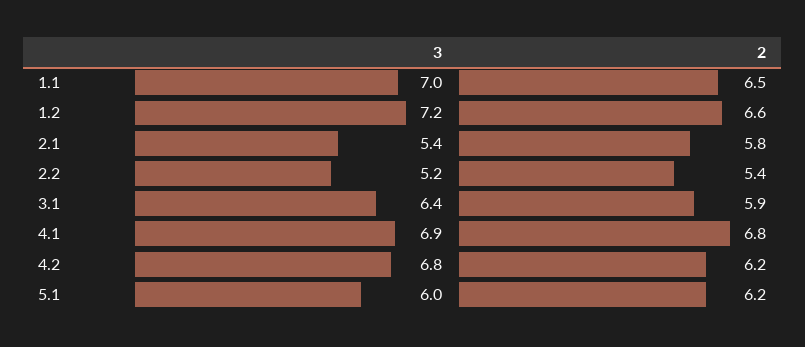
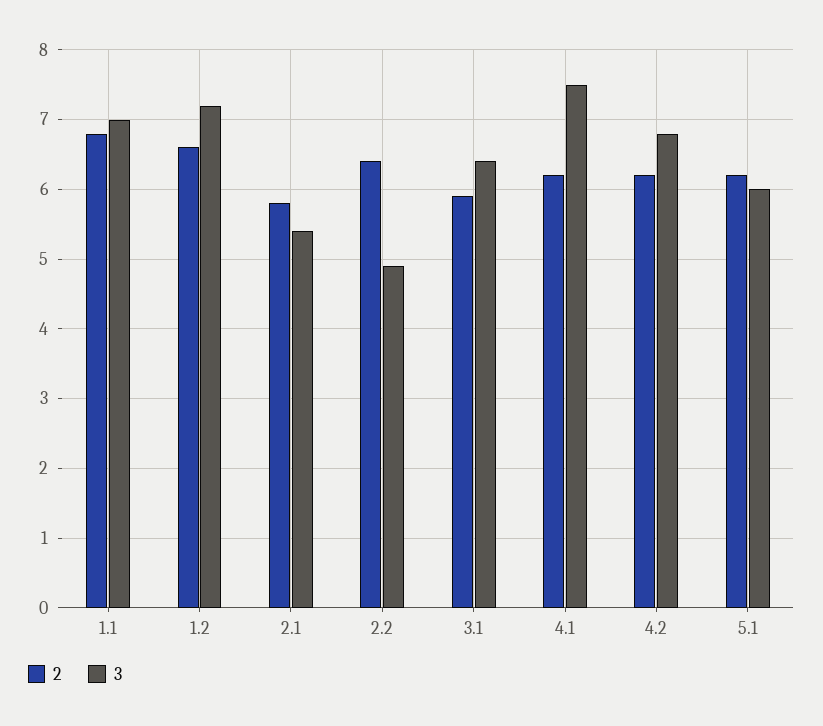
  {
    "3": {
      "1.1": 7,
      "1.2": 7.2,
      "2.1": 5.4,
-     "2.2": 5.2,
+     "2.2": 4.9,
      "3.1": 6.4,
-     "4.1": 6.9,
+     "4.1": 7.5,
      "4.2": 6.8,
      "5.1": 6
    },
    "2": {
-     "1.1": 6.5,
+     "1.1": 6.8,
      "1.2": 6.6,
      "2.1": 5.8,
-     "2.2": 5.4,
+     "2.2": 6.4,
      "3.1": 5.9,
-     "4.1": 6.8,
+     "4.1": 6.2,
      "4.2": 6.2,
      "5.1": 6.2
    }
  }

